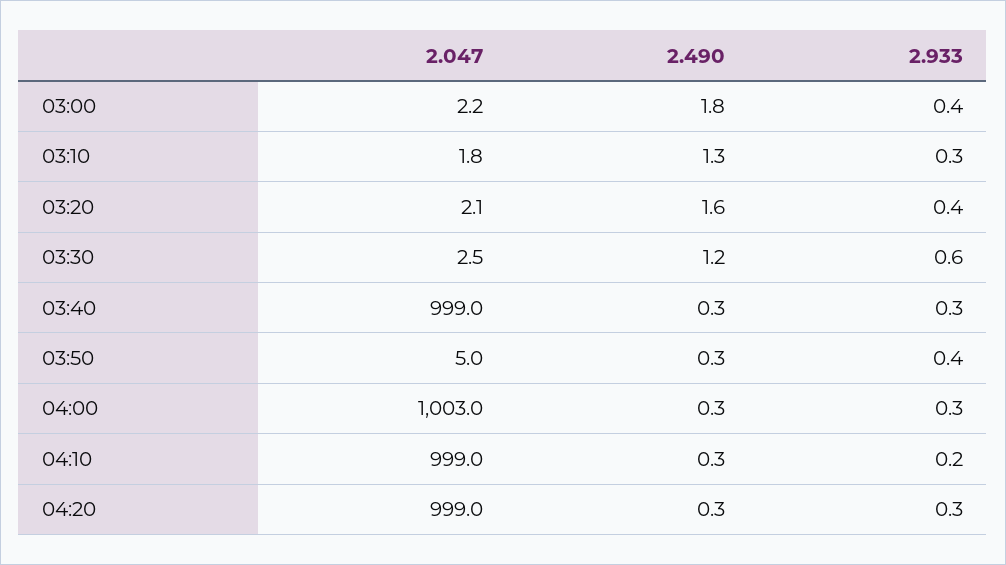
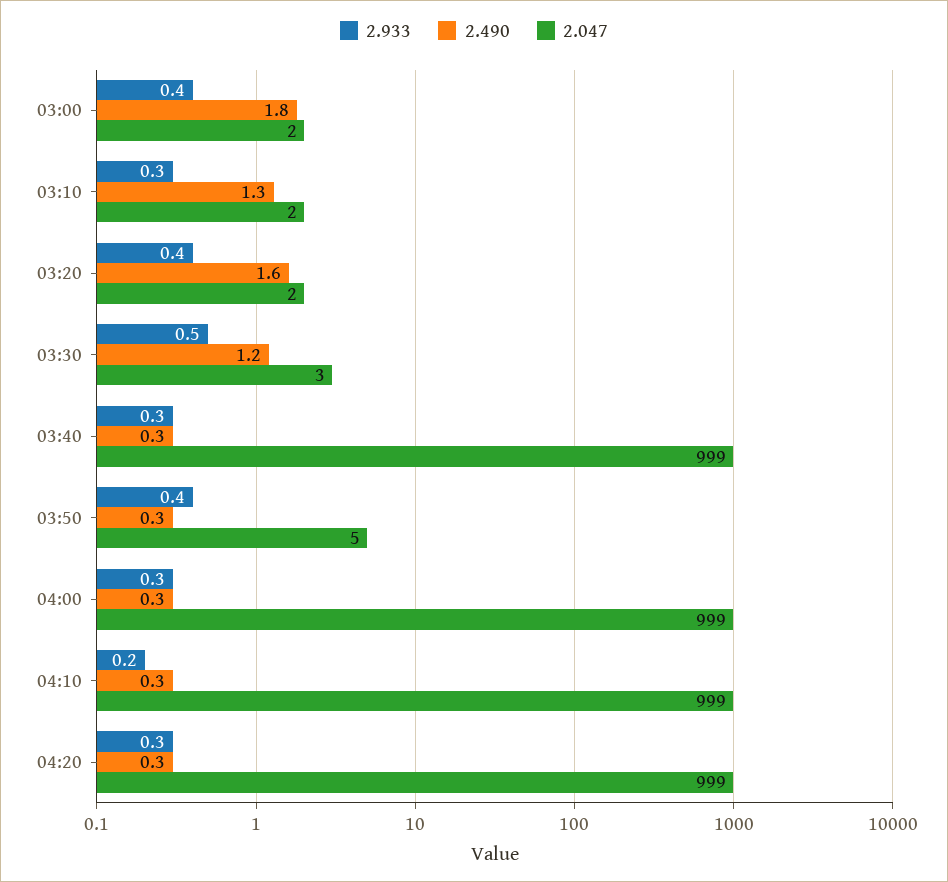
  {
    "2.047": {
      "03:00": 2.2,
      "03:10": 1.8,
      "03:20": 2.1,
      "03:30": 2.5,
      "03:40": 999,
      "03:50": 5,
-     "04:00": 1003,
+     "04:00": 999,
      "04:10": 999,
      "04:20": 999
    },
    "2.490": {
      "03:00": 1.8,
      "03:10": 1.3,
      "03:20": 1.6,
      "03:30": 1.2,
      "03:40": 0.3,
      "03:50": 0.3,
      "04:00": 0.3,
      "04:10": 0.3,
      "04:20": 0.3
    },
    "2.933": {
      "03:00": 0.4,
      "03:10": 0.3,
      "03:20": 0.4,
-     "03:30": 0.6,
+     "03:30": 0.5,
      "03:40": 0.3,
      "03:50": 0.4,
      "04:00": 0.3,
      "04:10": 0.2,
      "04:20": 0.3
    }
  }

